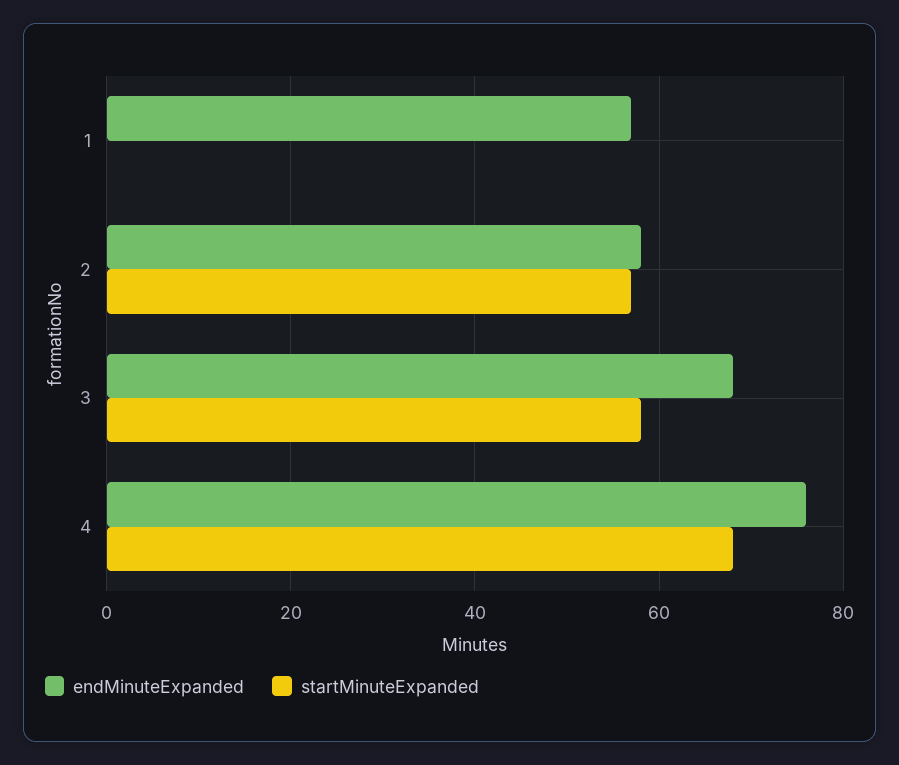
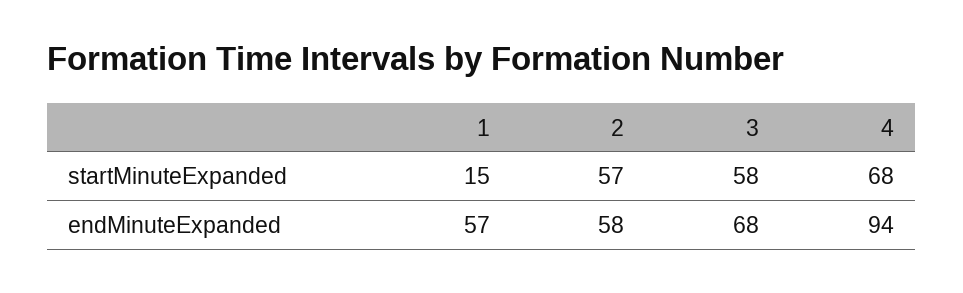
  {
    "endMinuteExpanded": {
      "1": 57,
      "2": 58,
      "3": 68,
-     "4": 75
+     "4": 94
    },
    "startMinuteExpanded": {
-     "1": 0,
+     "1": 15,
      "2": 57,
      "3": 58,
      "4": 68
    }
  }

